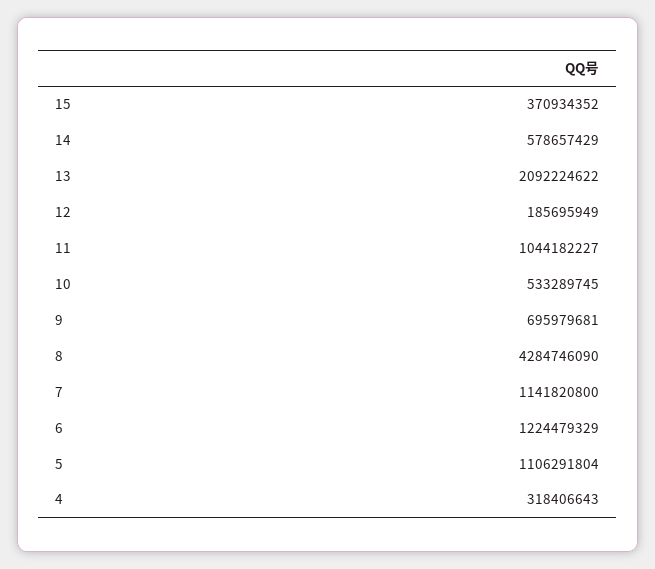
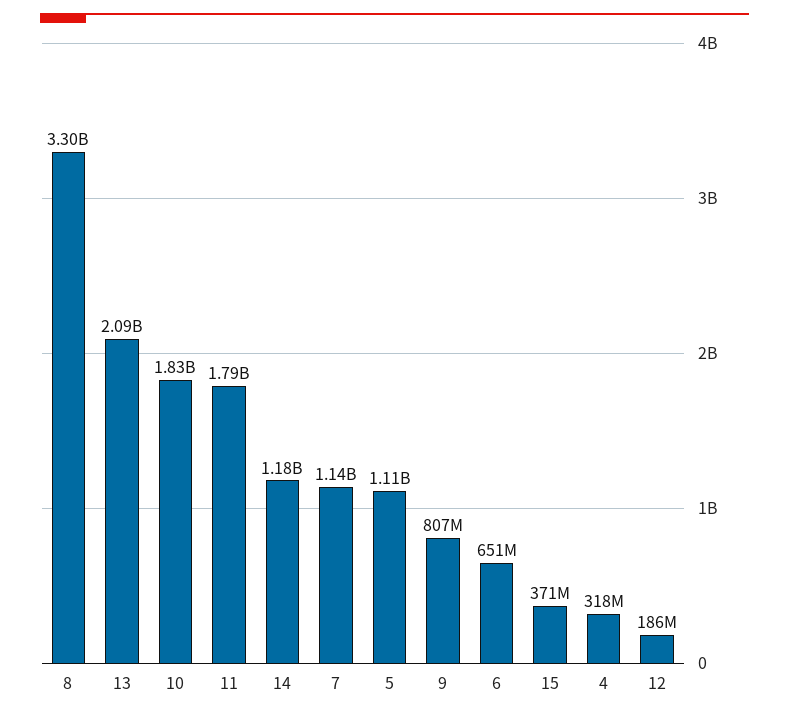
  {
    "15": 370934352,
-   "14": 578657429,
+   "14": 1180000000,
    "13": 2092224622,
    "12": 185695949,
-   "11": 1044182227,
+   "11": 1790000000,
-   "10": 533289745,
+   "10": 1830000000,
-   "9": 695979681,
+   "9": 807000000,
-   "8": 4284746090,
+   "8": 3300000000,
    "7": 1141820800,
-   "6": 1224479329,
+   "6": 651000000,
    "5": 1106291804,
    "4": 318406643
  }

